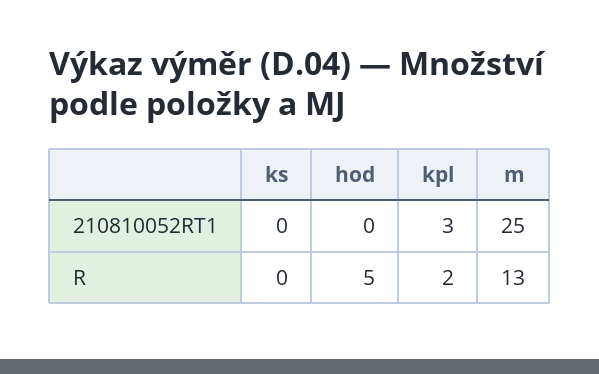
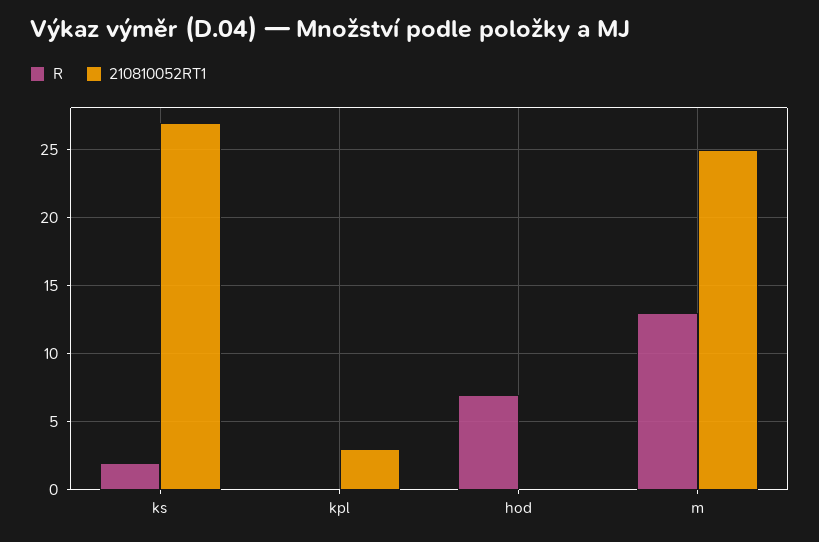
  {
    "210810052RT1": {
-     "ks": 0,
+     "ks": 27,
      "hod": 0,
      "kpl": 3,
      "m": 25
    },
    "R": {
-     "ks": 0,
+     "ks": 2,
-     "hod": 5,
+     "hod": 7,
-     "kpl": 2,
+     "kpl": 0,
      "m": 13
    }
  }

